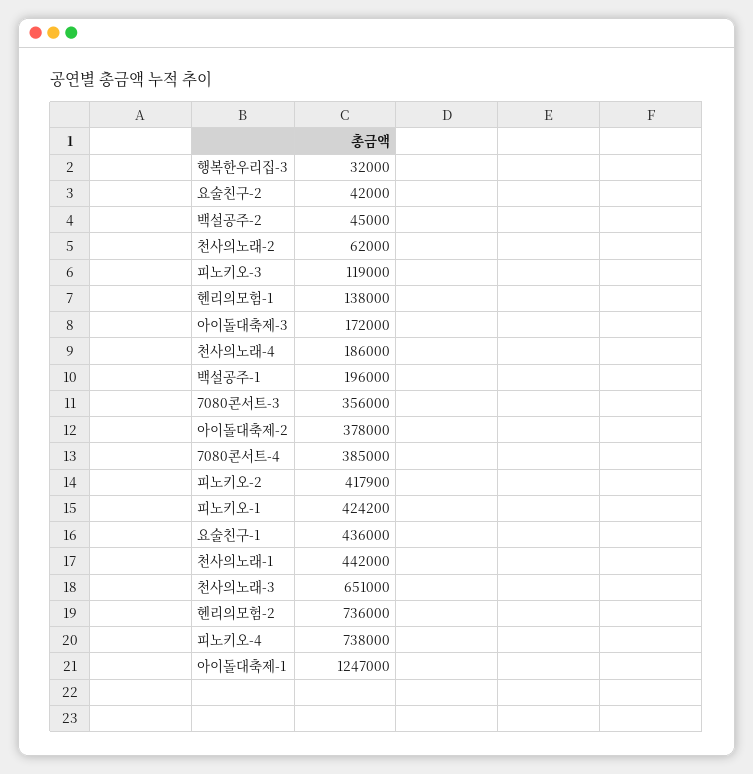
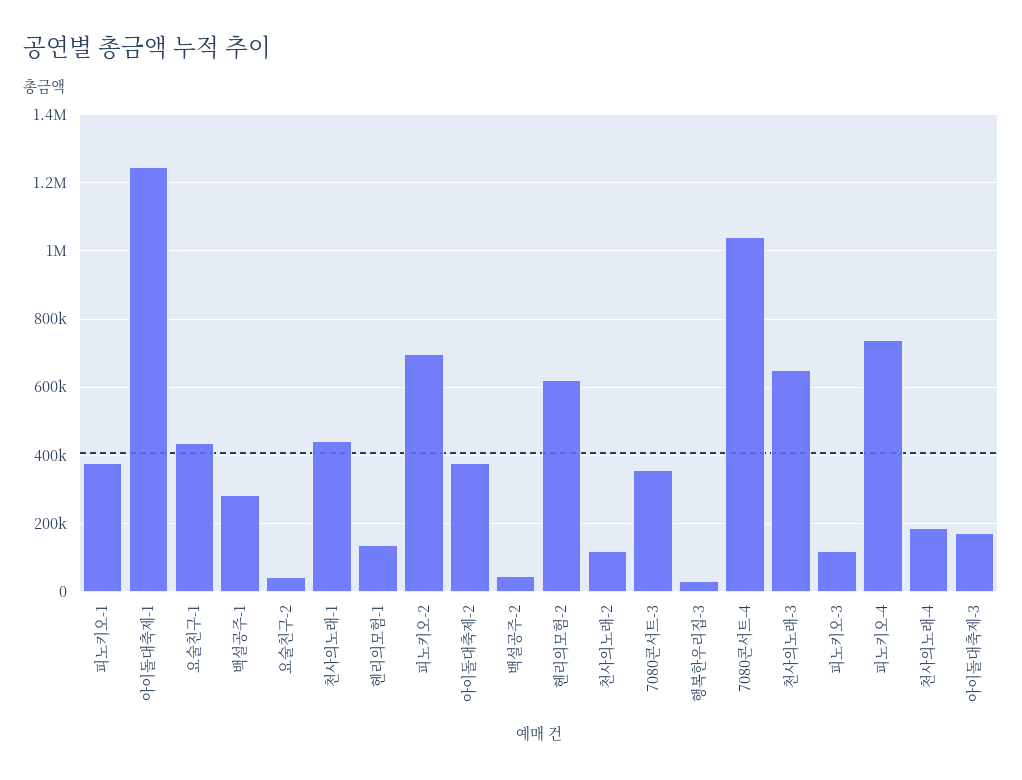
  {
    "행복한우리집-3": 32000,
    "요술친구-2": 42000,
    "백설공주-2": 45000,
-   "천사의노래-2": 62000,
+   "천사의노래-2": 120000,
    "피노키오-3": 119000,
    "헨리의모험-1": 138000,
    "아이돌대축제-3": 172000,
    "천사의노래-4": 186000,
-   "백설공주-1": 196000,
+   "백설공주-1": 280000,
    "7080콘서트-3": 356000,
    "아이돌대축제-2": 378000,
-   "7080콘서트-4": 385000,
+   "7080콘서트-4": 1040000,
-   "피노키오-2": 417900,
+   "피노키오-2": 700000,
-   "피노키오-1": 424200,
+   "피노키오-1": 380000,
    "요술친구-1": 436000,
    "천사의노래-1": 442000,
    "천사의노래-3": 651000,
-   "헨리의모험-2": 736000,
+   "헨리의모험-2": 620000,
    "피노키오-4": 738000,
    "아이돌대축제-1": 1247000
  }

